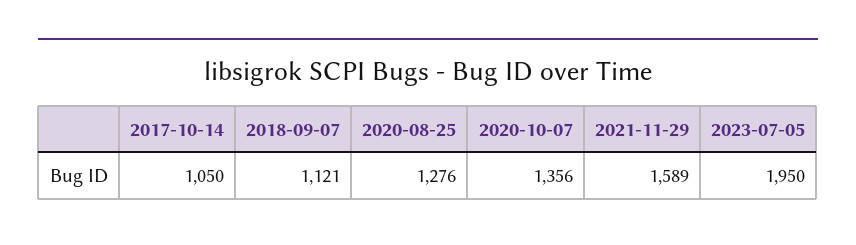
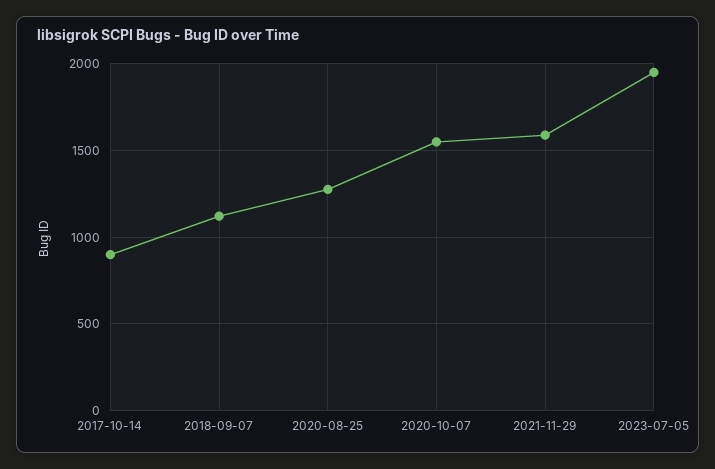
  {
-   "2017-10-14": 1050,
+   "2017-10-14": 900,
    "2018-09-07": 1121,
    "2020-08-25": 1276,
-   "2020-10-07": 1356,
+   "2020-10-07": 1550,
    "2021-11-29": 1589,
    "2023-07-05": 1950
  }

